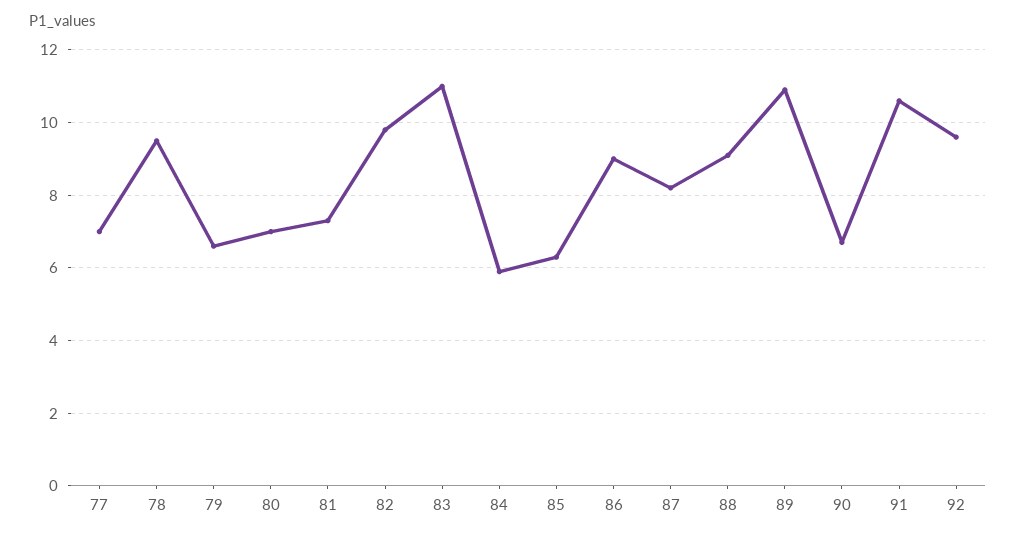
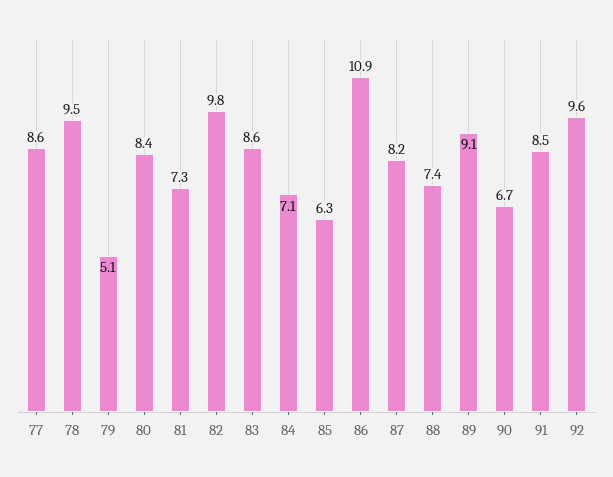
  {
-   "77": 7,
+   "77": 8.6,
    "78": 9.5,
-   "79": 6.5,
+   "79": 5.1,
-   "80": 7,
+   "80": 8.4,
    "81": 7.3,
    "82": 9.8,
-   "83": 11,
+   "83": 8.6,
-   "84": 6,
+   "84": 7.1,
    "85": 6.3,
-   "86": 9,
+   "86": 10.9,
    "87": 8.2,
-   "88": 9,
+   "88": 7.4,
-   "89": 11,
+   "89": 9.1,
    "90": 6.7,
-   "91": 10.5,
+   "91": 8.5,
    "92": 9.6
  }

